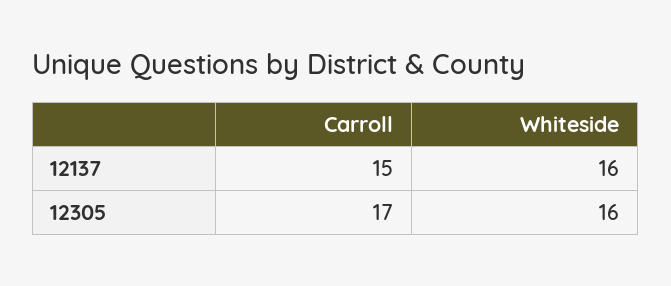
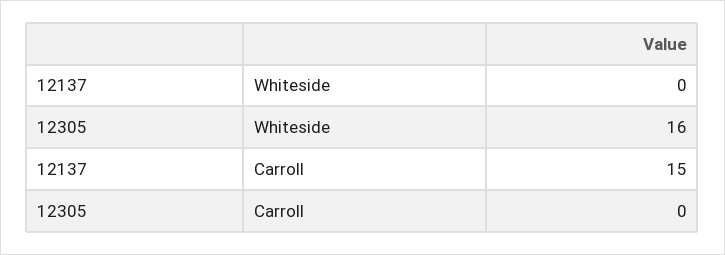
  {
    "Carroll": {
      "12137": 15,
-     "12305": 17
+     "12305": 0
    },
    "Whiteside": {
-     "12137": 16,
+     "12137": 0,
      "12305": 16
    }
  }

